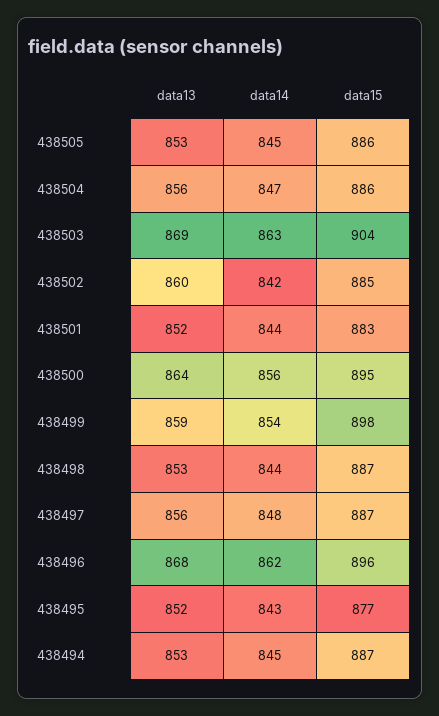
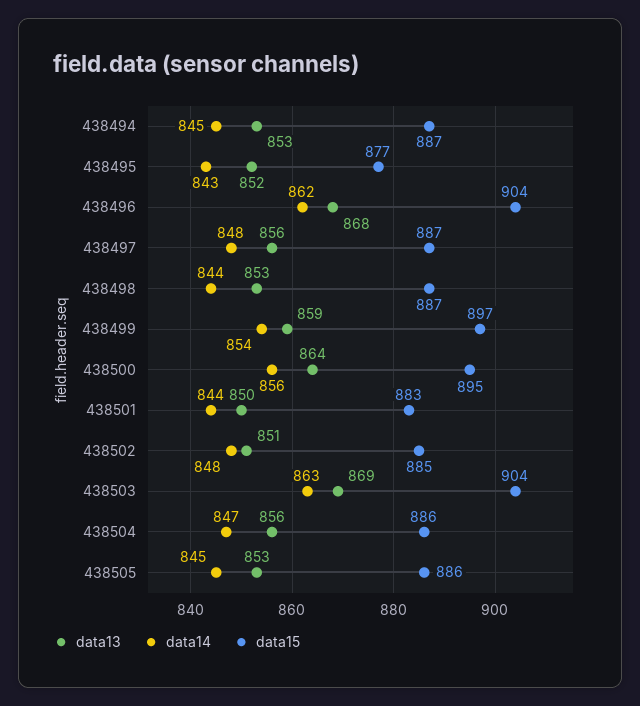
  {
    "data13": {
      "438505": 853,
      "438504": 856,
      "438503": 869,
-     "438502": 860,
+     "438502": 851,
-     "438501": 852,
+     "438501": 850,
      "438500": 864,
      "438499": 859,
      "438498": 853,
      "438497": 856,
      "438496": 868,
      "438495": 852,
      "438494": 853
    },
    "data14": {
      "438505": 845,
      "438504": 847,
      "438503": 863,
-     "438502": 842,
+     "438502": 848,
      "438501": 844,
      "438500": 856,
      "438499": 854,
      "438498": 844,
      "438497": 848,
      "438496": 862,
      "438495": 843,
      "438494": 845
    },
    "data15": {
      "438505": 886,
      "438504": 886,
      "438503": 904,
      "438502": 885,
      "438501": 883,
      "438500": 895,
-     "438499": 898,
+     "438499": 897,
      "438498": 887,
      "438497": 887,
-     "438496": 896,
+     "438496": 904,
      "438495": 877,
      "438494": 887
    }
  }

